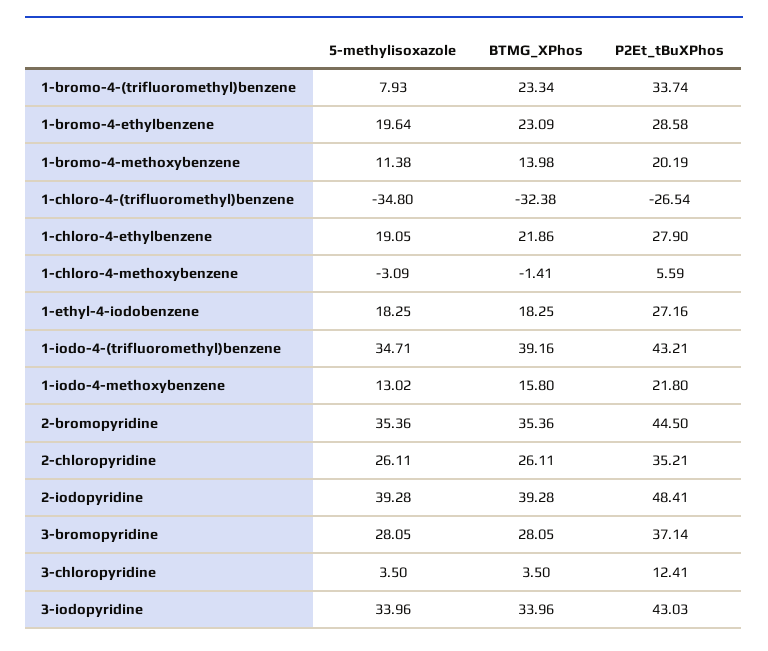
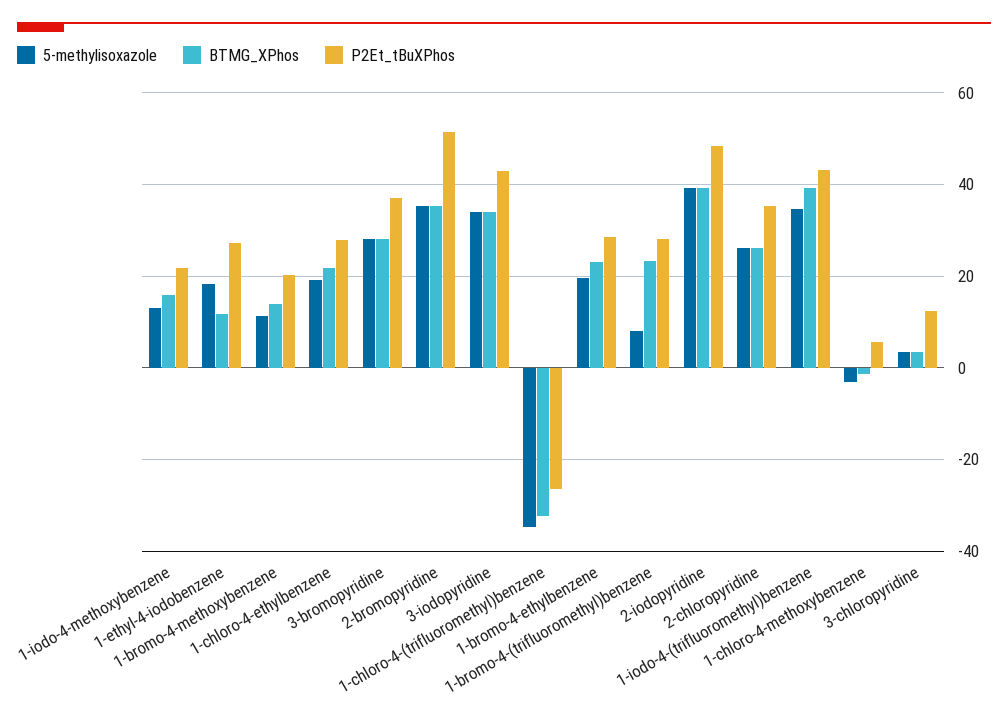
  {
    "5-methylisoxazole": {
      "1-bromo-4-(trifluoromethyl)benzene": 7.93,
      "1-bromo-4-ethylbenzene": 19.64,
      "1-bromo-4-methoxybenzene": 11.38,
      "1-chloro-4-(trifluoromethyl)benzene": -34.8,
      "1-chloro-4-ethylbenzene": 19.05,
      "1-chloro-4-methoxybenzene": -3.09,
      "1-ethyl-4-iodobenzene": 18.25,
      "1-iodo-4-(trifluoromethyl)benzene": 34.71,
      "1-iodo-4-methoxybenzene": 13.02,
      "2-bromopyridine": 35.36,
      "2-chloropyridine": 26.11,
      "2-iodopyridine": 39.28,
      "3-bromopyridine": 28.05,
      "3-chloropyridine": 3.5,
      "3-iodopyridine": 33.96
    },
    "BTMG_XPhos": {
      "1-bromo-4-(trifluoromethyl)benzene": 23.34,
      "1-bromo-4-ethylbenzene": 23.09,
      "1-bromo-4-methoxybenzene": 13.98,
      "1-chloro-4-(trifluoromethyl)benzene": -32.38,
      "1-chloro-4-ethylbenzene": 21.86,
      "1-chloro-4-methoxybenzene": -1.41,
-     "1-ethyl-4-iodobenzene": 18.25,
+     "1-ethyl-4-iodobenzene": 12,
      "1-iodo-4-(trifluoromethyl)benzene": 39.16,
      "1-iodo-4-methoxybenzene": 15.8,
      "2-bromopyridine": 35.36,
      "2-chloropyridine": 26.11,
      "2-iodopyridine": 39.28,
      "3-bromopyridine": 28.05,
      "3-chloropyridine": 3.5,
      "3-iodopyridine": 33.96
    },
    "P2Et_tBuXPhos": {
-     "1-bromo-4-(trifluoromethyl)benzene": 33.74,
+     "1-bromo-4-(trifluoromethyl)benzene": 28,
      "1-bromo-4-ethylbenzene": 28.58,
      "1-bromo-4-methoxybenzene": 20.19,
      "1-chloro-4-(trifluoromethyl)benzene": -26.54,
      "1-chloro-4-ethylbenzene": 27.9,
      "1-chloro-4-methoxybenzene": 5.59,
      "1-ethyl-4-iodobenzene": 27.16,
      "1-iodo-4-(trifluoromethyl)benzene": 43.21,
      "1-iodo-4-methoxybenzene": 21.8,
-     "2-bromopyridine": 44.5,
+     "2-bromopyridine": 52,
      "2-chloropyridine": 35.21,
      "2-iodopyridine": 48.41,
      "3-bromopyridine": 37.14,
      "3-chloropyridine": 12.41,
      "3-iodopyridine": 43.03
    }
  }

